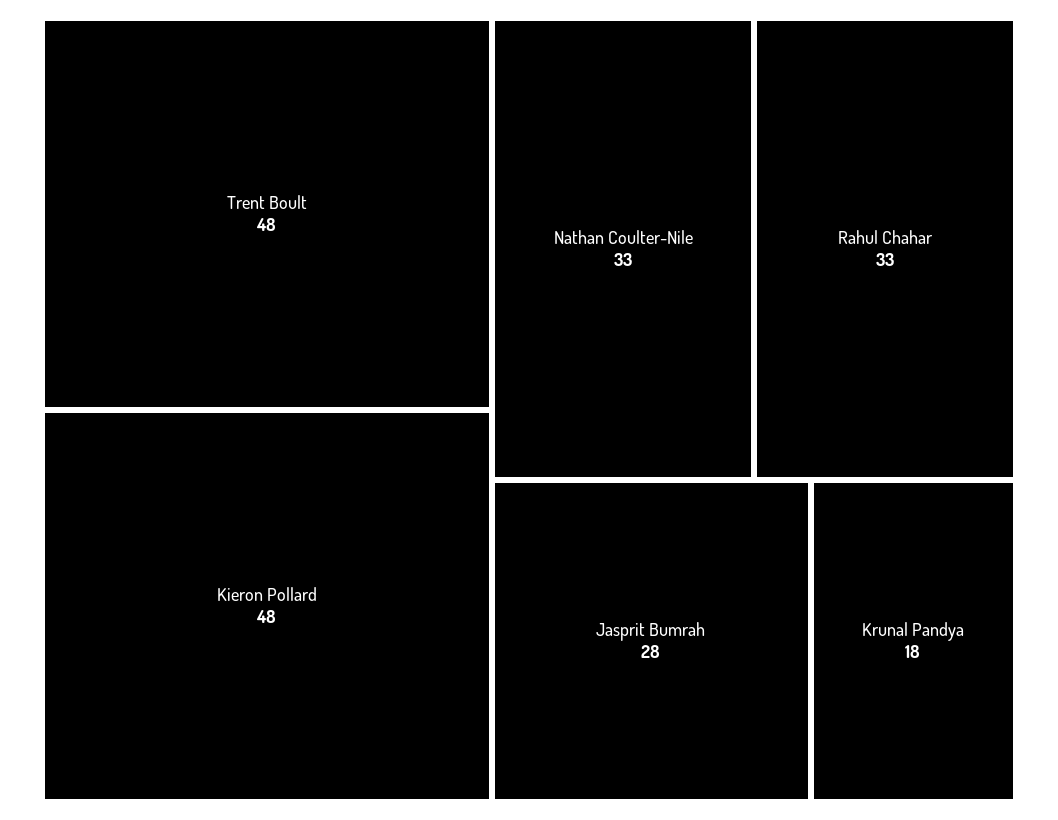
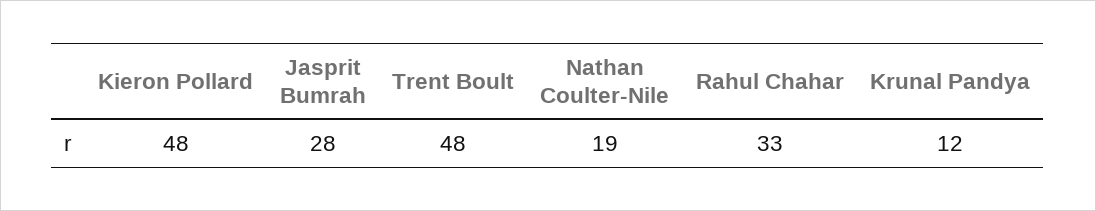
  {
    "Trent Boult": 48,
    "Kieron Pollard": 48,
-   "Nathan Coulter-Nile": 33,
+   "Nathan Coulter-Nile": 19,
    "Rahul Chahar": 33,
    "Jasprit Bumrah": 28,
-   "Krunal Pandya": 18
+   "Krunal Pandya": 12
  }

